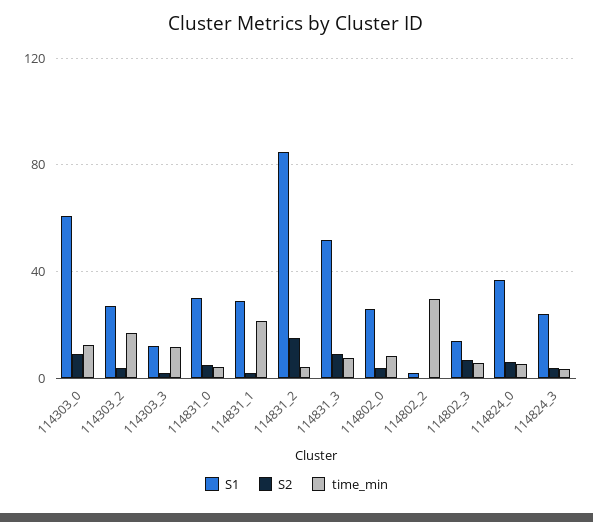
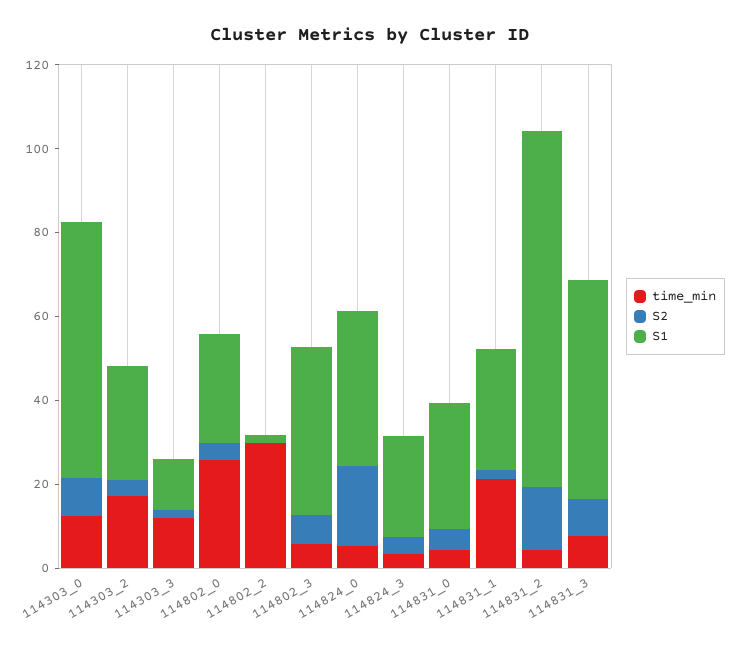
  {
    "S1": {
      "114303_0": 60,
      "114303_2": 25,
      "114303_3": 10,
      "114831_0": 30,
      "114831_1": 30,
      "114831_2": 85,
      "114831_3": 50,
      "114802_0": 25,
      "114802_2": 0,
-     "114802_3": 15,
+     "114802_3": 40,
      "114824_0": 35,
      "114824_3": 25
    },
    "S2": {
      "114303_0": 10,
      "114303_2": 5,
      "114303_3": 0,
      "114831_0": 5,
      "114831_1": 0,
      "114831_2": 15,
      "114831_3": 10,
      "114802_0": 5,
      "114802_2": 0,
      "114802_3": 5,
-     "114824_0": 5,
+     "114824_0": 20,
      "114824_3": 5
    },
    "time_min": {
      "114303_0": 10,
      "114303_2": 15,
      "114303_3": 10,
      "114831_0": 5,
      "114831_1": 20,
      "114831_2": 5,
      "114831_3": 10,
-     "114802_0": 10,
+     "114802_0": 25,
      "114802_2": 30,
      "114802_3": 5,
      "114824_0": 5,
      "114824_3": 5
    }
  }

